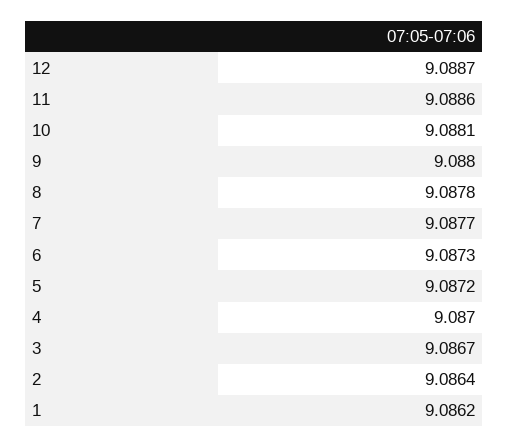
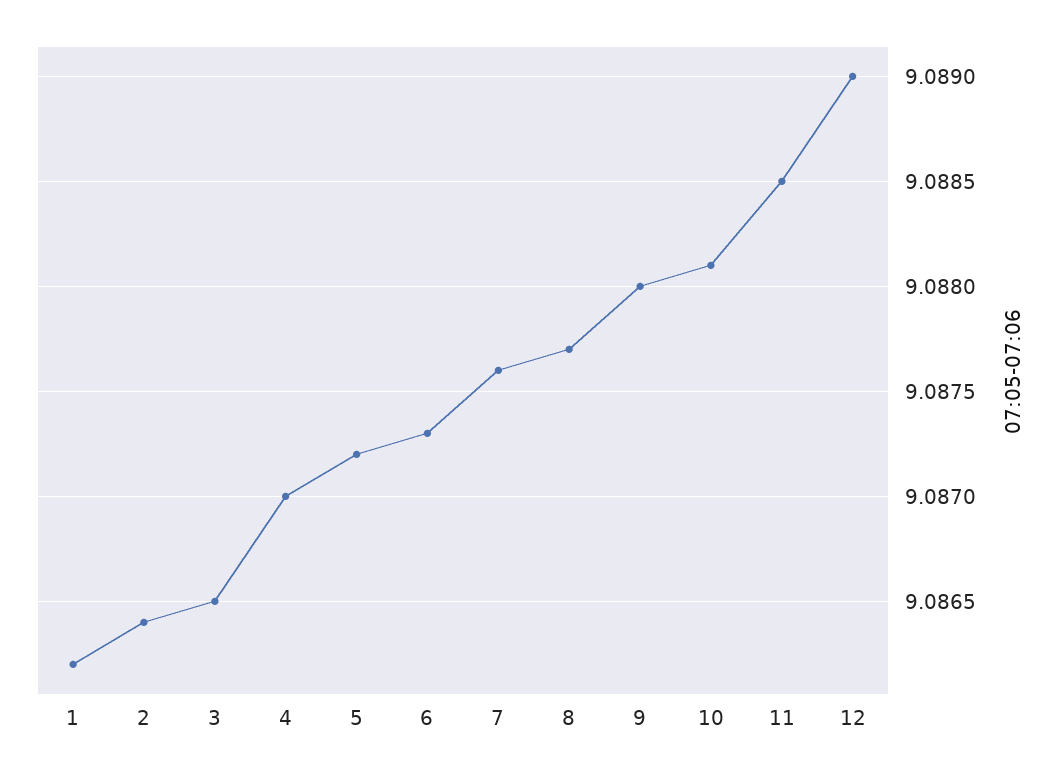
  {
-   "12": 9.0887,
+   "12": 9.089,
-   "11": 9.0886,
+   "11": 9.0885,
    "10": 9.0881,
    "9": 9.088,
-   "8": 9.0878,
+   "8": 9.0877,
-   "7": 9.0877,
+   "7": 9.0876,
    "6": 9.0873,
    "5": 9.0872,
    "4": 9.087,
-   "3": 9.0867,
+   "3": 9.0865,
    "2": 9.0864,
    "1": 9.0862
  }

